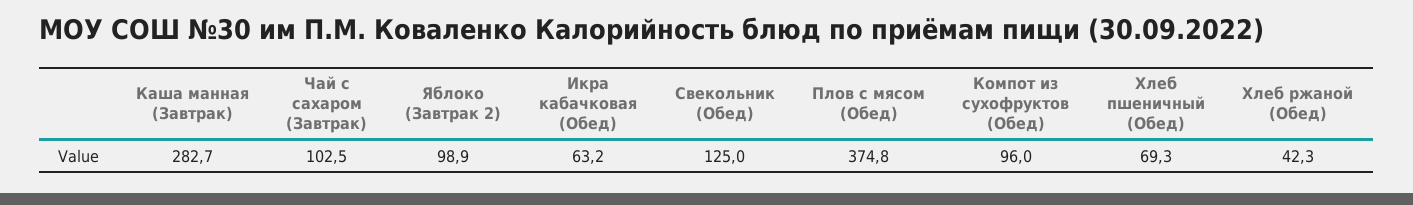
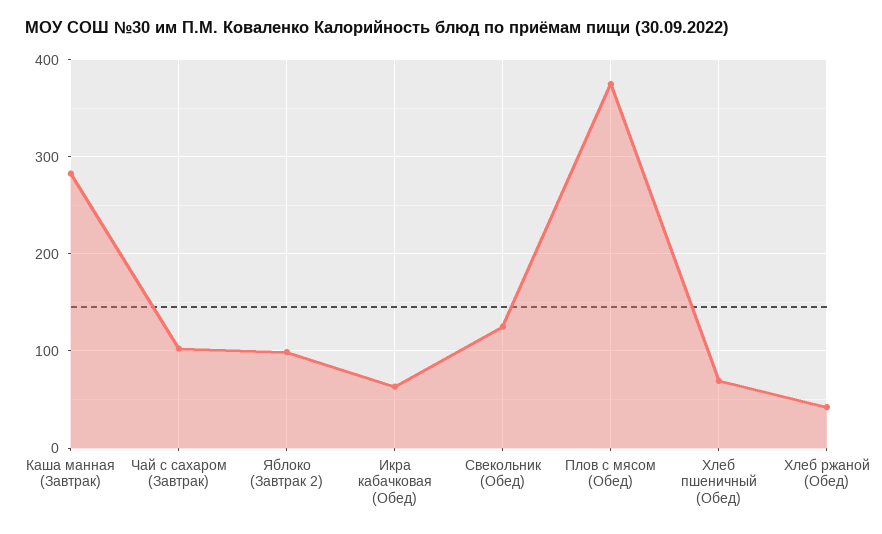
  {
    "Каша манная (Завтрак)": 282.7,
    "Чай с сахаром (Завтрак)": 102.5,
    "Яблоко (Завтрак 2)": 98.9,
    "Икра кабачковая (Обед)": 63.2,
    "Свекольник (Обед)": 125,
    "Плов с мясом (Обед)": 374.8,
-   "Компот из сухофруктов (Обед)": 96,
    "Хлеб пшеничный (Обед)": 69.3,
    "Хлеб ржаной (Обед)": 42.3
  }

